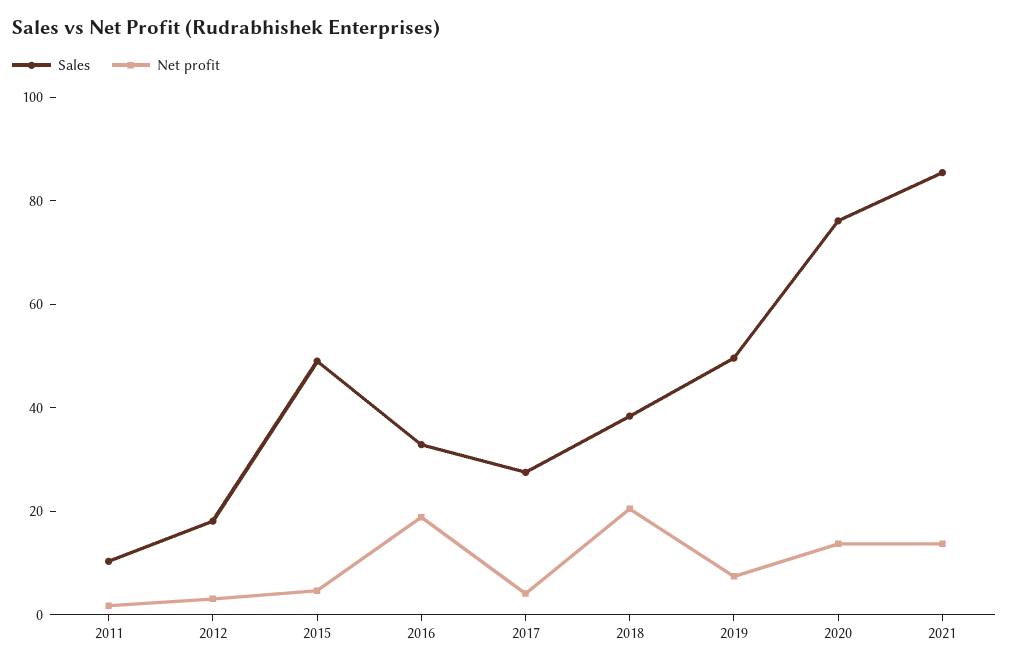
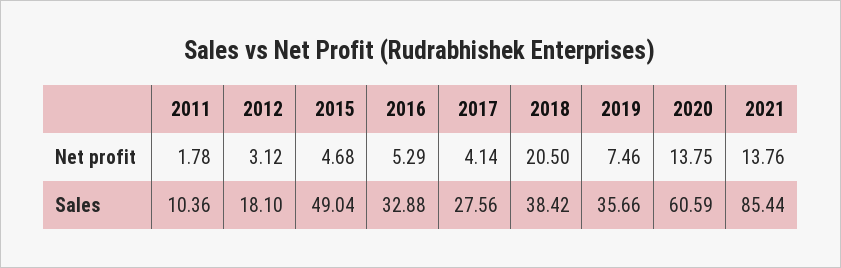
  {
    "Sales": {
      "2011": 10.36,
      "2012": 18.1,
      "2015": 49.04,
      "2016": 32.88,
      "2017": 27.56,
      "2018": 38.42,
-     "2019": 50,
+     "2019": 35.66,
-     "2020": 75,
+     "2020": 60.59,
      "2021": 85.44
    },
    "Net profit": {
      "2011": 1.78,
      "2012": 3.12,
      "2015": 4.68,
-     "2016": 20,
+     "2016": 5.29,
      "2017": 4.14,
      "2018": 20.5,
      "2019": 7.46,
      "2020": 13.75,
      "2021": 13.76
    }
  }

